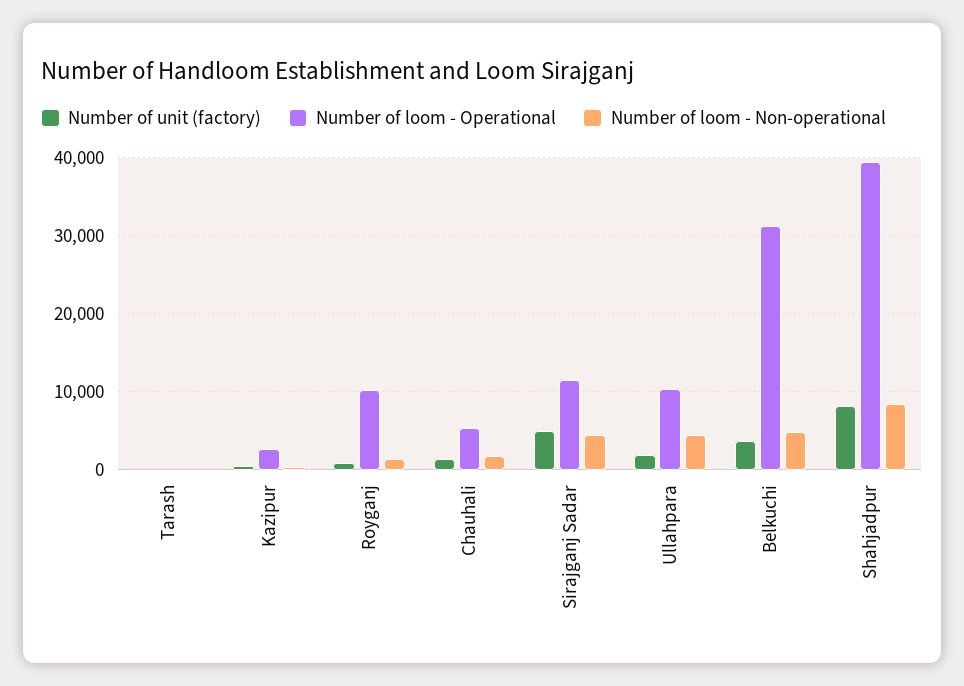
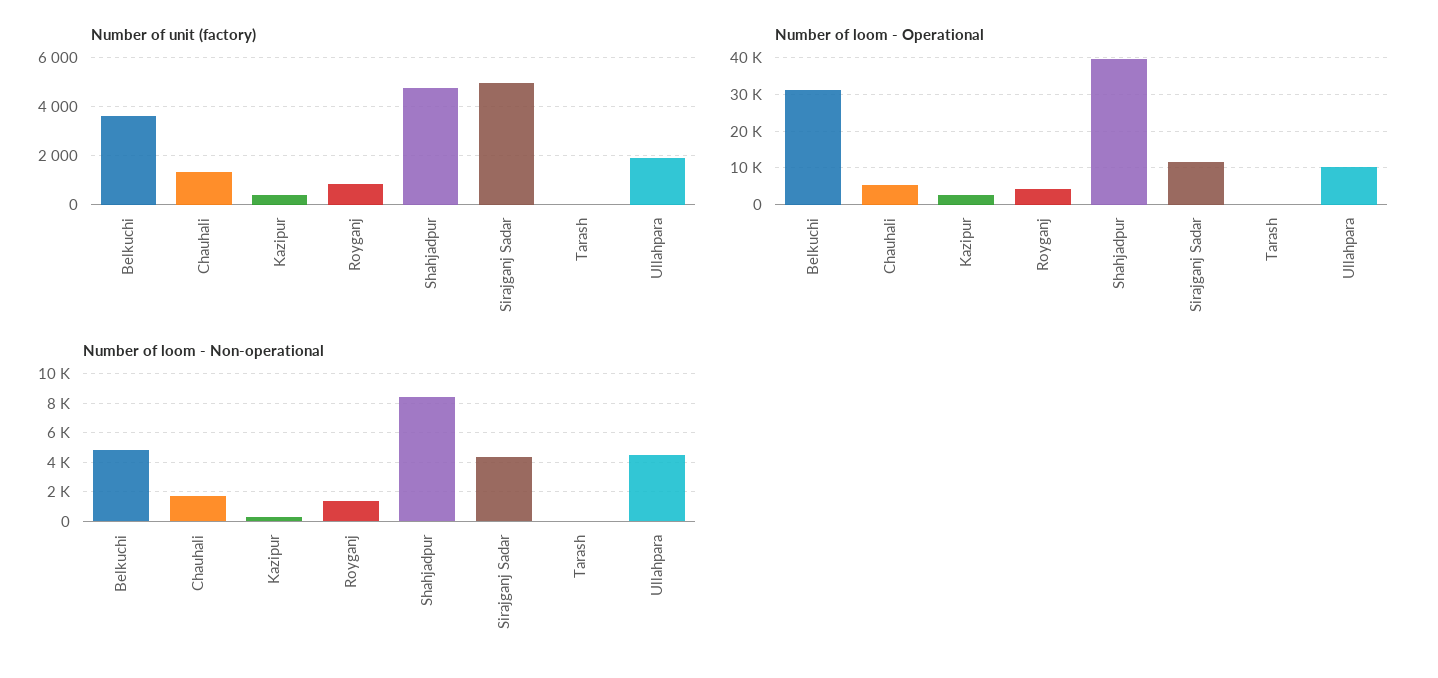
  {
    "Number of unit (factory)": {
      "Tarash": 0,
      "Kazipur": 500,
      "Royganj": 750,
      "Chauhali": 1250,
      "Sirajganj Sadar": 5000,
      "Ullahpara": 2000,
      "Belkuchi": 3750,
-     "Shahjadpur": 8000
+     "Shahjadpur": 4750
    },
    "Number of loom - Operational": {
      "Tarash": 0,
      "Kazipur": 3000,
-     "Royganj": 10000,
+     "Royganj": 4000,
      "Chauhali": 5000,
      "Sirajganj Sadar": 12000,
      "Ullahpara": 10000,
      "Belkuchi": 31000,
      "Shahjadpur": 40000
    },
    "Number of loom - Non-operational": {
      "Tarash": 0,
      "Kazipur": 500,
      "Royganj": 1500,
      "Chauhali": 1500,
      "Sirajganj Sadar": 4500,
      "Ullahpara": 4500,
      "Belkuchi": 5000,
      "Shahjadpur": 8500
    }
  }

